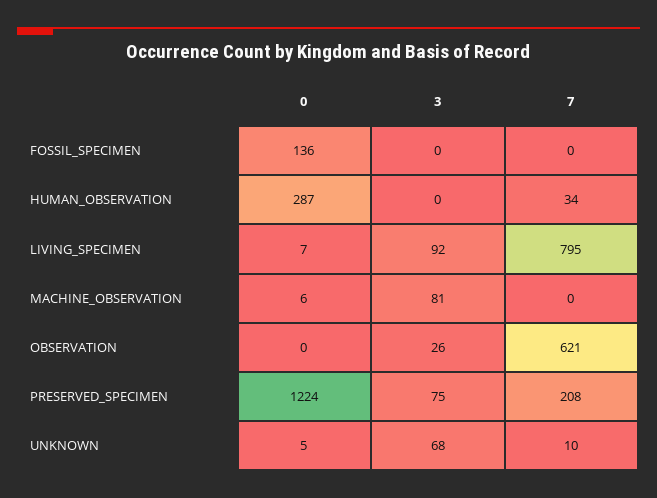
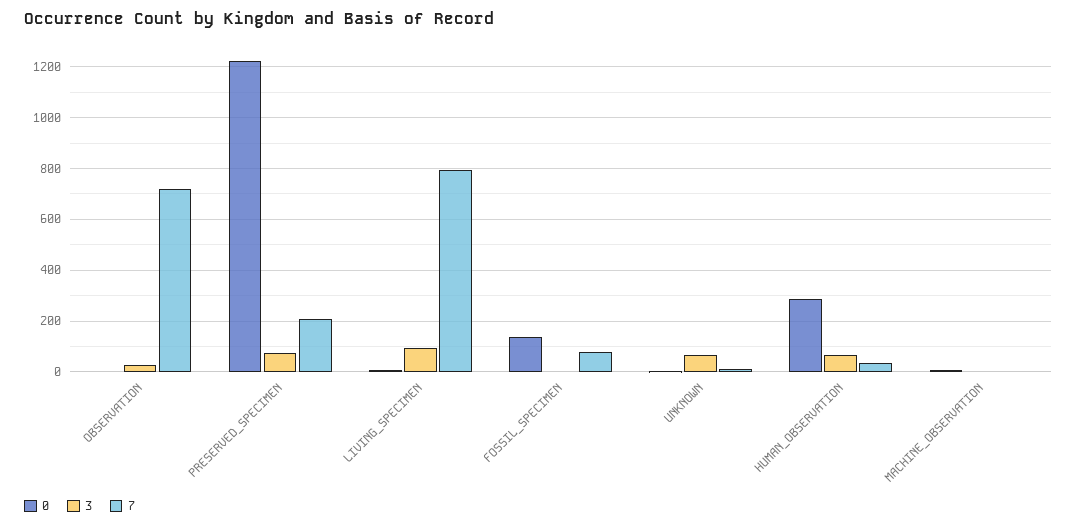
  {
    "0": {
      "FOSSIL_SPECIMEN": 136,
      "HUMAN_OBSERVATION": 287,
      "LIVING_SPECIMEN": 7,
      "MACHINE_OBSERVATION": 6,
      "OBSERVATION": 0,
      "PRESERVED_SPECIMEN": 1224,
      "UNKNOWN": 5
    },
    "3": {
      "FOSSIL_SPECIMEN": 0,
-     "HUMAN_OBSERVATION": 0,
+     "HUMAN_OBSERVATION": 75,
      "LIVING_SPECIMEN": 92,
-     "MACHINE_OBSERVATION": 81,
+     "MACHINE_OBSERVATION": 0,
      "OBSERVATION": 26,
      "PRESERVED_SPECIMEN": 75,
      "UNKNOWN": 68
    },
    "7": {
-     "FOSSIL_SPECIMEN": 0,
+     "FOSSIL_SPECIMEN": 75,
      "HUMAN_OBSERVATION": 34,
      "LIVING_SPECIMEN": 795,
      "MACHINE_OBSERVATION": 0,
-     "OBSERVATION": 621,
+     "OBSERVATION": 725,
      "PRESERVED_SPECIMEN": 208,
      "UNKNOWN": 10
    }
  }

